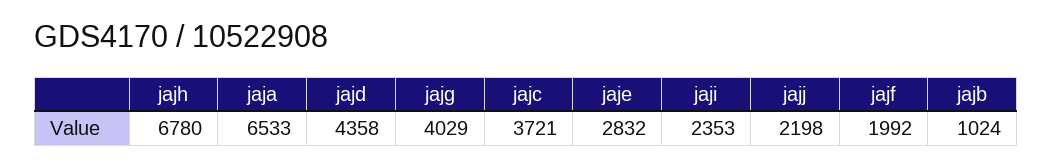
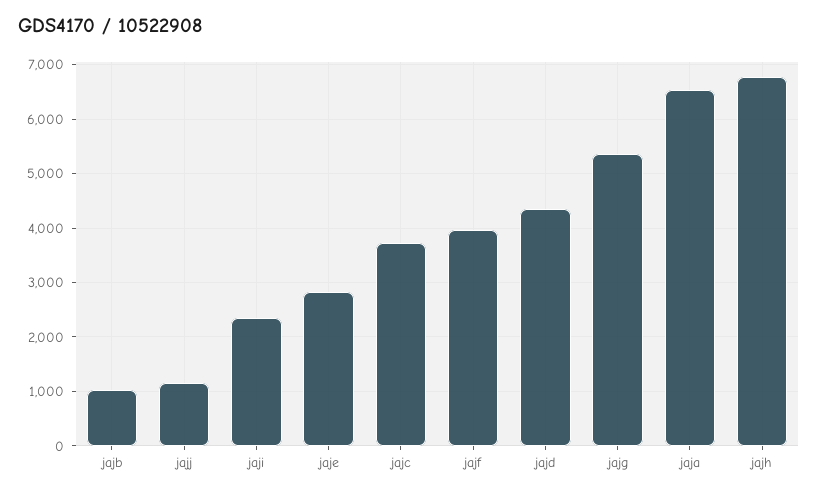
  {
    "jajh": 6780,
    "jaja": 6533,
    "jajd": 4358,
-   "jajg": 4029,
+   "jajg": 5400,
    "jajc": 3721,
    "jaje": 2832,
    "jaji": 2353,
-   "jajj": 2198,
+   "jajj": 1200,
-   "jajf": 1992,
+   "jajf": 4000,
    "jajb": 1024
  }

